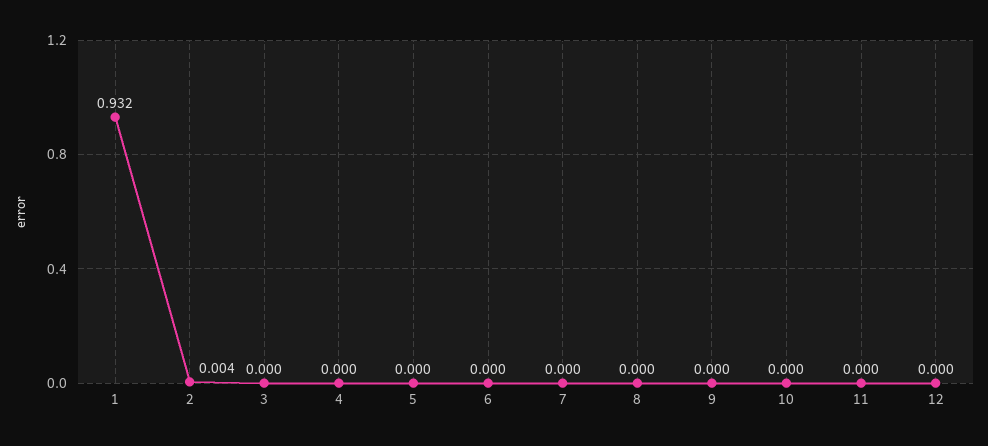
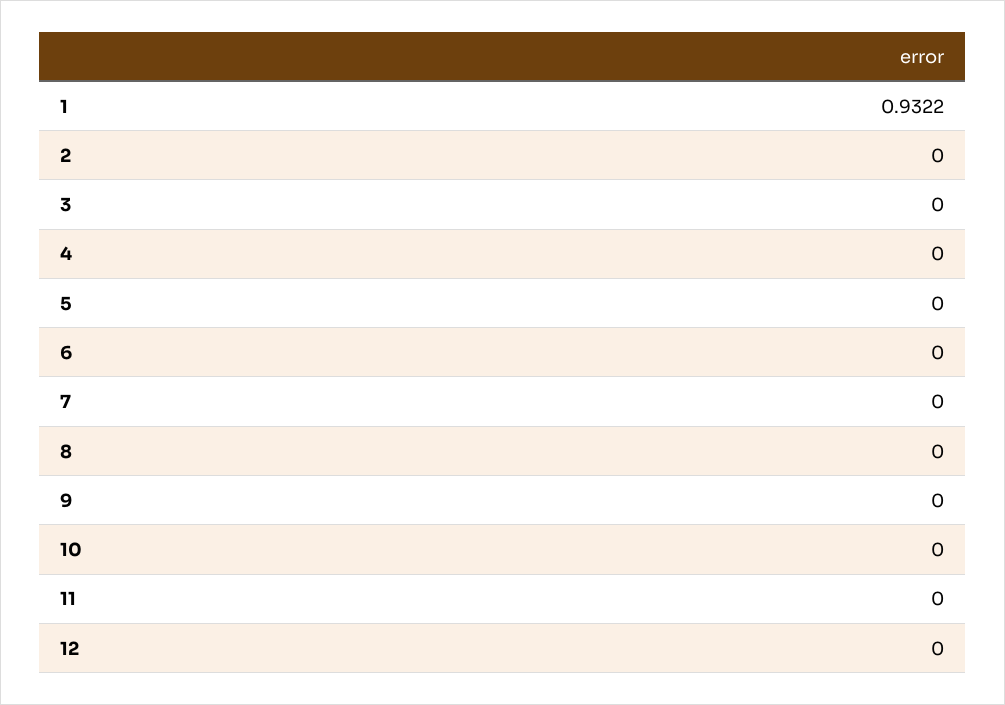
  {
    "1": 0.9322,
-   "2": 0.004,
+   "2": 0,
    "3": 0,
    "4": 0,
    "5": 0,
    "6": 0,
    "7": 0,
    "8": 0,
    "9": 0,
    "10": 0,
    "11": 0,
    "12": 0
  }

